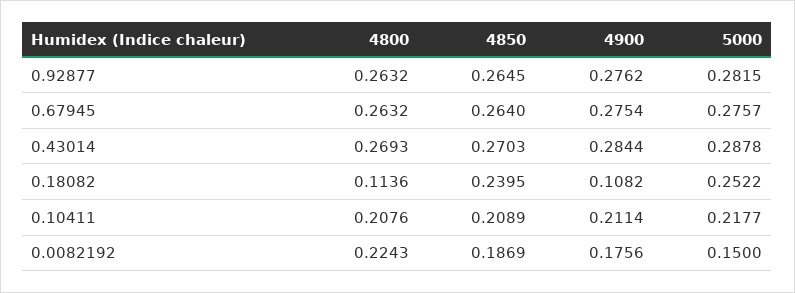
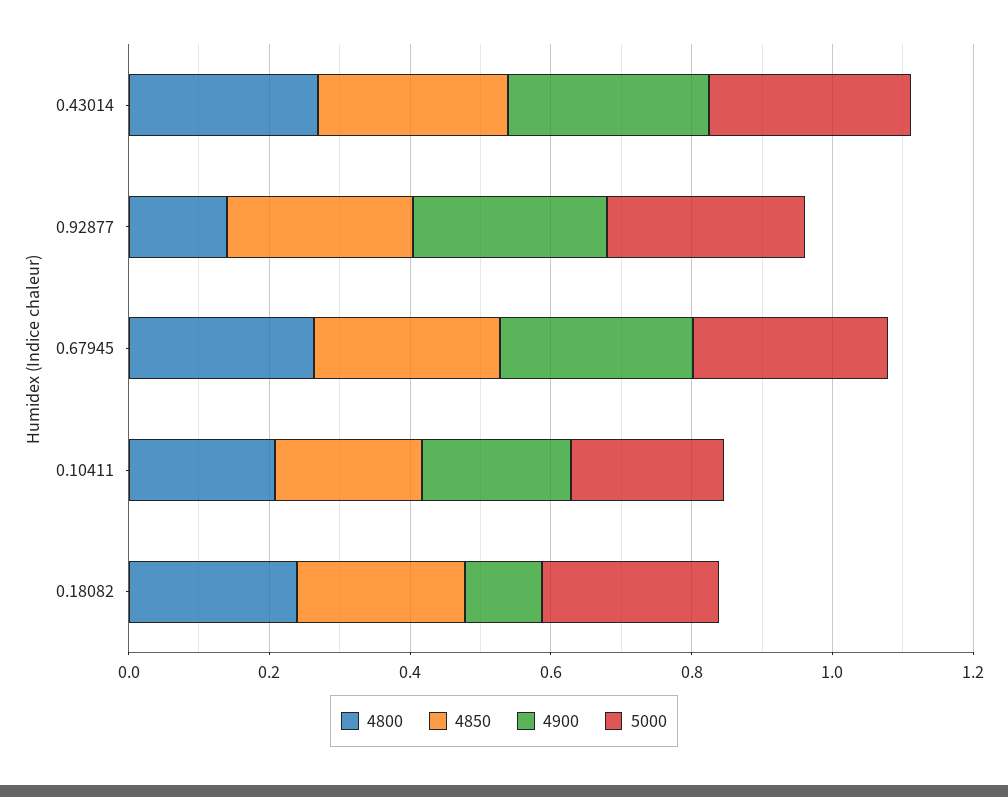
  {
    "4800": {
-     "0.92877": 0.2632,
+     "0.92877": 0.15,
      "0.67945": 0.2632,
      "0.43014": 0.2693,
-     "0.18082": 0.1136,
+     "0.18082": 0.25,
-     "0.10411": 0.2076,
+     "0.10411": 0.2076
-     "0.0082192": 0.2243
    },
    "4850": {
      "0.92877": 0.2645,
      "0.67945": 0.264,
      "0.43014": 0.2703,
      "0.18082": 0.2395,
-     "0.10411": 0.2089,
+     "0.10411": 0.2089
-     "0.0082192": 0.1869
    },
    "4900": {
      "0.92877": 0.2762,
      "0.67945": 0.2754,
      "0.43014": 0.2844,
      "0.18082": 0.1082,
-     "0.10411": 0.2114,
+     "0.10411": 0.2114
-     "0.0082192": 0.1756
    },
    "5000": {
      "0.92877": 0.2815,
      "0.67945": 0.2757,
      "0.43014": 0.2878,
      "0.18082": 0.2522,
-     "0.10411": 0.2177,
+     "0.10411": 0.2177
-     "0.0082192": 0.15
    }
  }

